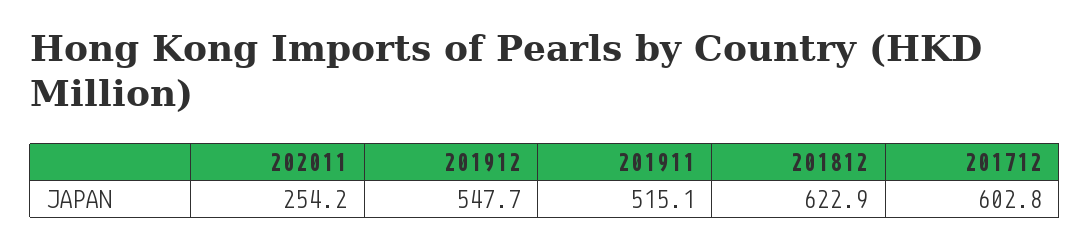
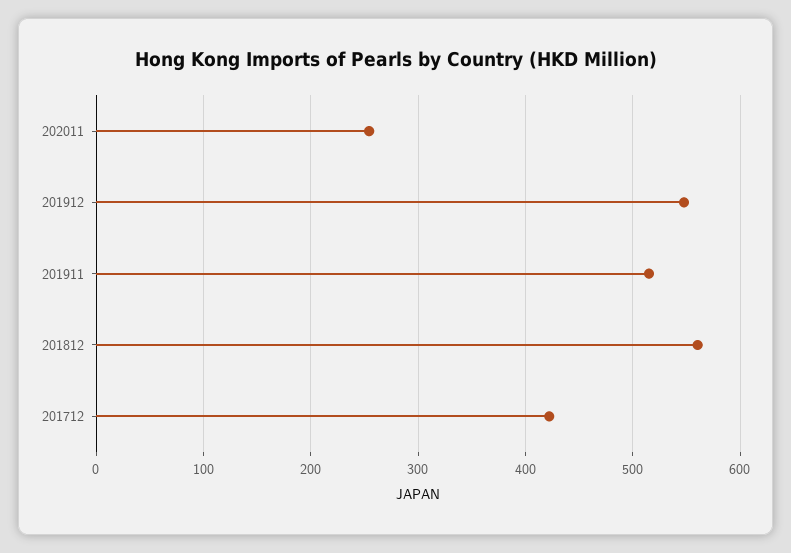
  {
    "202011": 254.2,
    "201912": 547.7,
    "201911": 515.1,
-   "201812": 622.9,
+   "201812": 560,
-   "201712": 602.8
+   "201712": 420
  }

